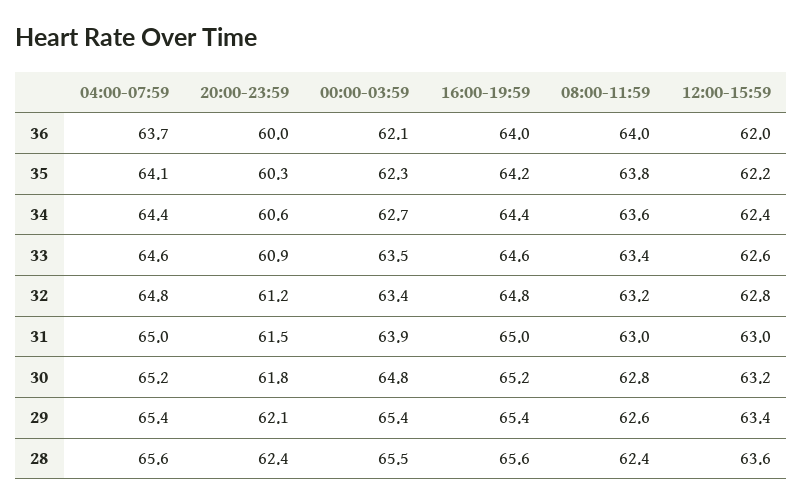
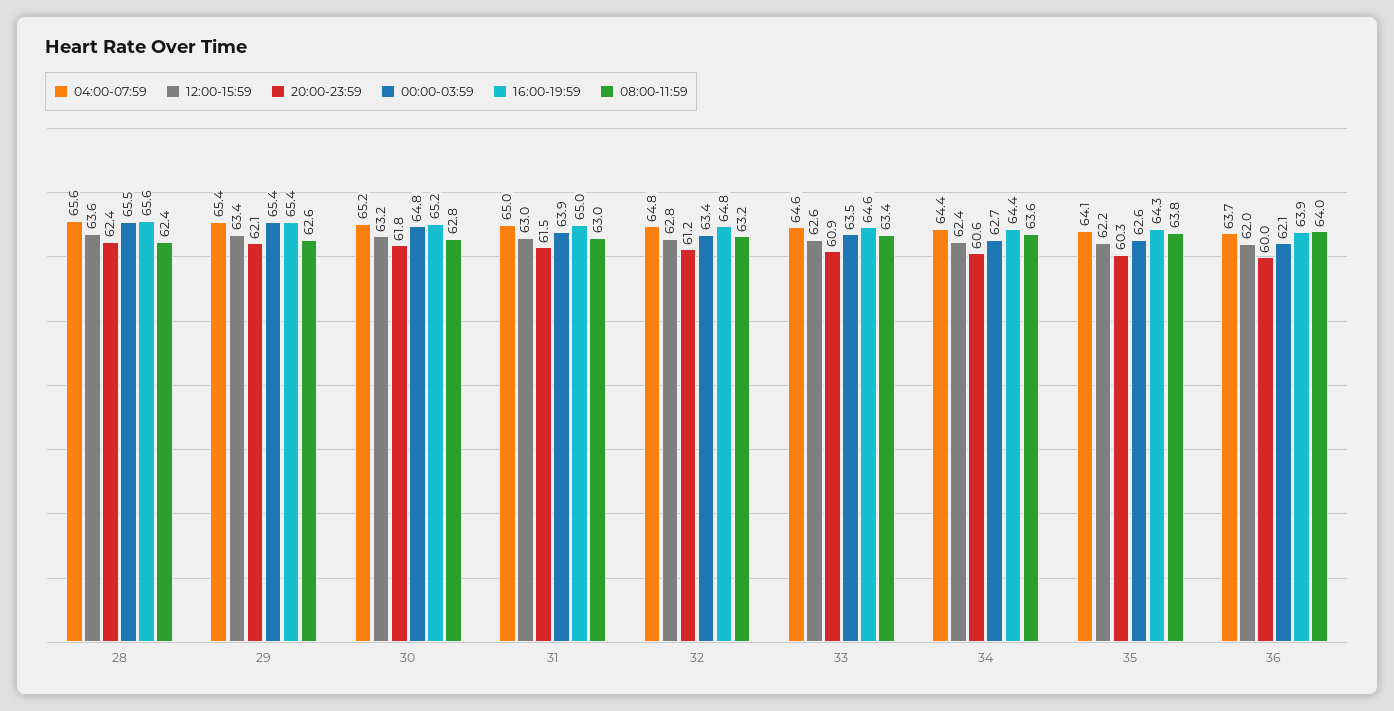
  {
    "04:00-07:59": {
      "36": 63.7,
      "35": 64.1,
      "34": 64.4,
      "33": 64.6,
      "32": 64.8,
      "31": 65,
      "30": 65.2,
      "29": 65.4,
      "28": 65.6
    },
    "20:00-23:59": {
      "36": 60,
      "35": 60.3,
      "34": 60.6,
      "33": 60.9,
      "32": 61.2,
      "31": 61.5,
      "30": 61.8,
      "29": 62.1,
      "28": 62.4
    },
    "00:00-03:59": {
      "36": 62.1,
-     "35": 62.3,
+     "35": 62.6,
      "34": 62.7,
      "33": 63.5,
      "32": 63.4,
      "31": 63.9,
      "30": 64.8,
      "29": 65.4,
      "28": 65.5
    },
    "16:00-19:59": {
-     "36": 64,
+     "36": 63.9,
-     "35": 64.2,
+     "35": 64.3,
      "34": 64.4,
      "33": 64.6,
      "32": 64.8,
      "31": 65,
      "30": 65.2,
      "29": 65.4,
      "28": 65.6
    },
    "08:00-11:59": {
      "36": 64,
      "35": 63.8,
      "34": 63.6,
      "33": 63.4,
      "32": 63.2,
      "31": 63,
      "30": 62.8,
      "29": 62.6,
      "28": 62.4
    },
    "12:00-15:59": {
      "36": 62,
      "35": 62.2,
      "34": 62.4,
      "33": 62.6,
      "32": 62.8,
      "31": 63,
      "30": 63.2,
      "29": 63.4,
      "28": 63.6
    }
  }

